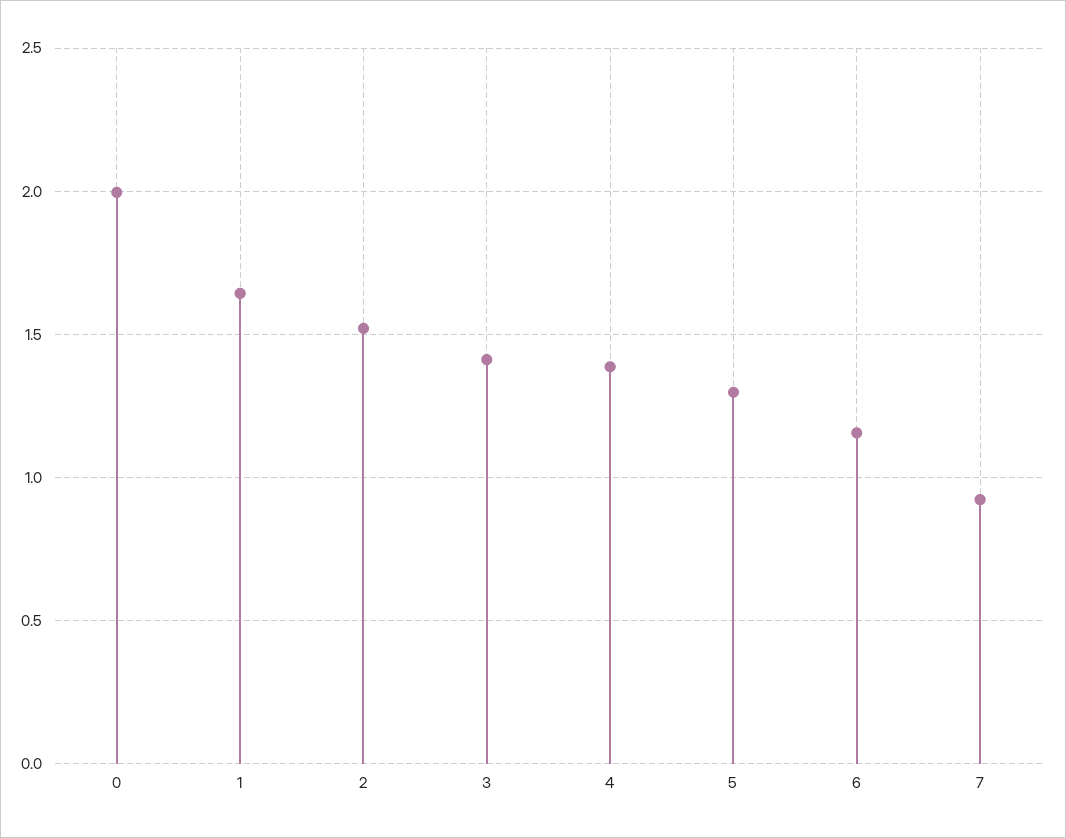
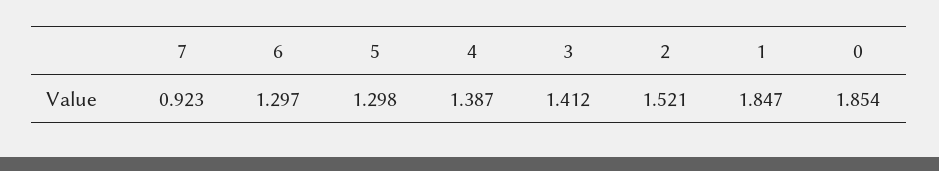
  {
-   "0": 2,
+   "0": 1.854,
-   "1": 1.65,
+   "1": 1.847,
    "2": 1.521,
    "3": 1.412,
    "4": 1.387,
    "5": 1.298,
-   "6": 1.15,
+   "6": 1.297,
    "7": 0.923
  }

